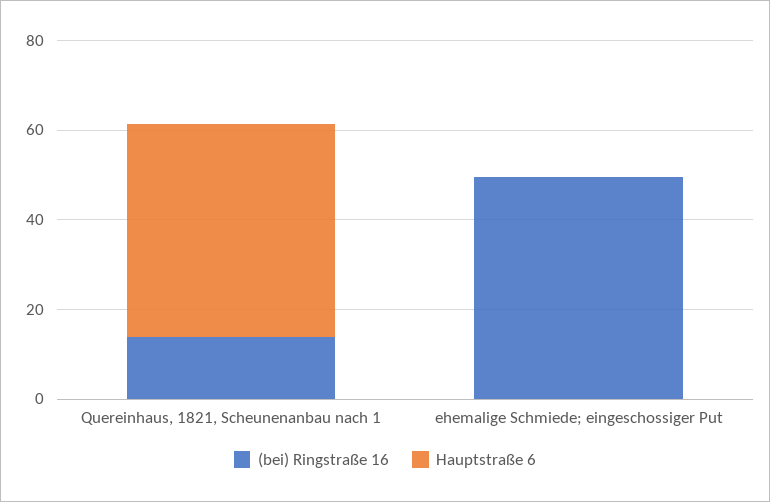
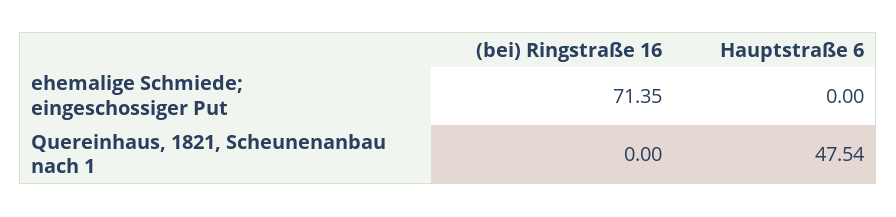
  {
    "(bei) Ringstraße 16": {
-     "Quereinhaus, 1821, Scheunenanbau nach 1": 15,
+     "Quereinhaus, 1821, Scheunenanbau nach 1": 0,
-     "ehemalige Schmiede; eingeschossiger Put": 50
+     "ehemalige Schmiede; eingeschossiger Put": 71.35
    },
    "Hauptstraße 6": {
      "Quereinhaus, 1821, Scheunenanbau nach 1": 47.54,
      "ehemalige Schmiede; eingeschossiger Put": 0
    }
  }

